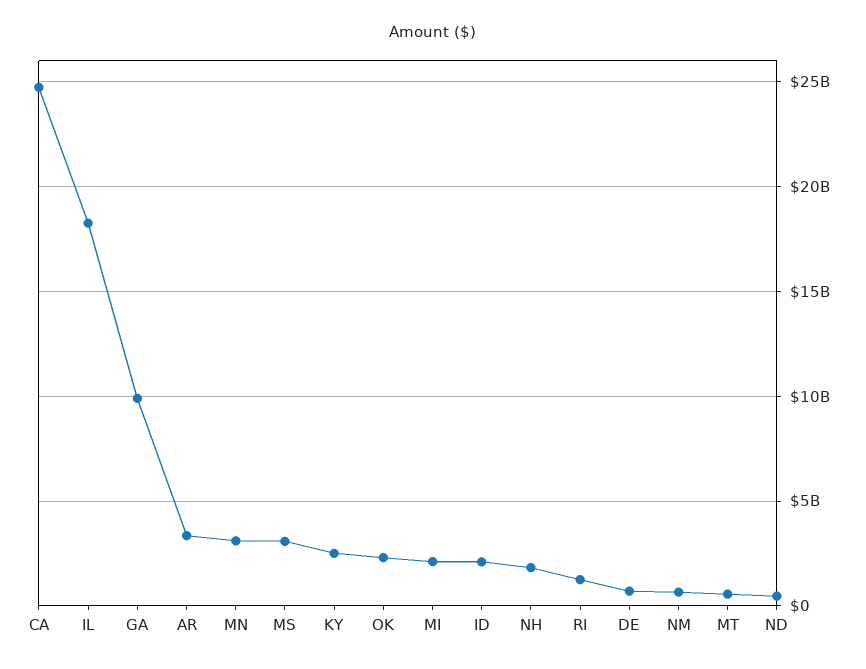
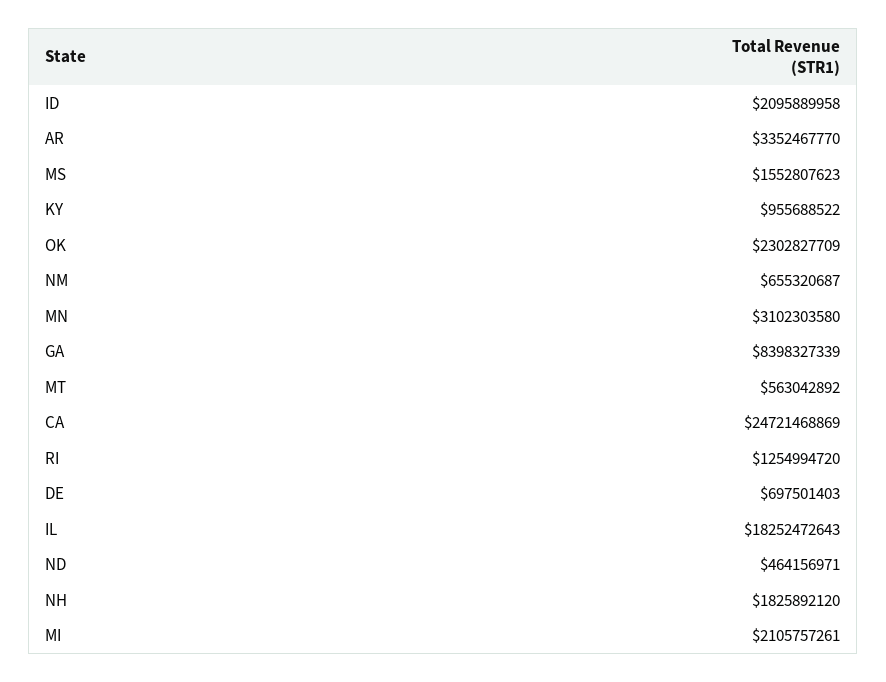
  {
    "CA": 24721468869,
    "IL": 18252472643,
-   "GA": 10000000000,
+   "GA": 8398327339,
    "AR": 3352467770,
    "MN": 3102303580,
-   "MS": 3000000000,
+   "MS": 1552807623,
-   "KY": 2500000000,
+   "KY": 955688522,
    "OK": 2302827709,
    "MI": 2105757261,
    "ID": 2095889958,
    "NH": 1825892120,
    "RI": 1254994720,
    "DE": 697501403,
    "NM": 655320687,
    "MT": 563042892,
    "ND": 464156971
  }

